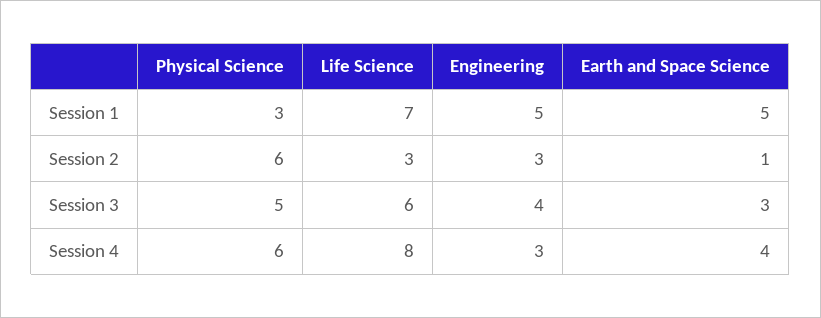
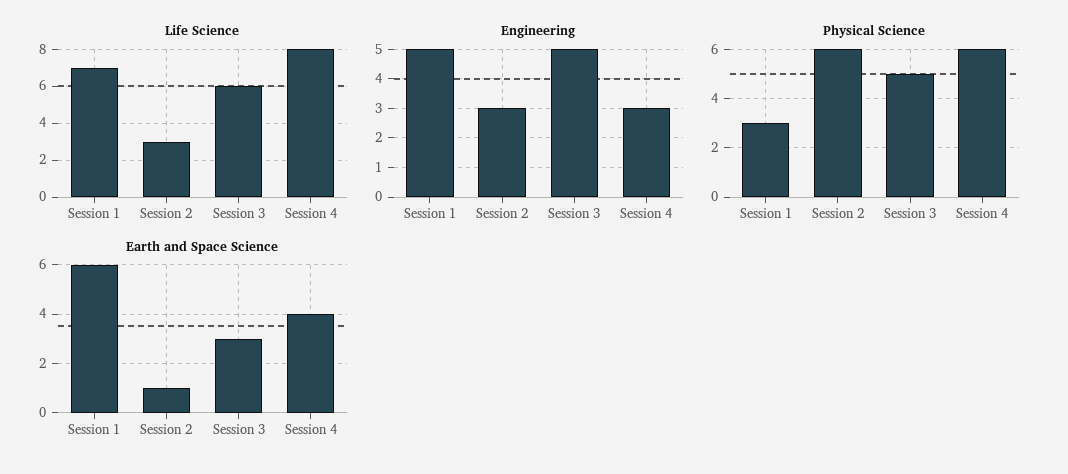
  {
    "Physical Science": {
      "Session 1": 3,
      "Session 2": 6,
      "Session 3": 5,
      "Session 4": 6
    },
    "Life Science": {
      "Session 1": 7,
      "Session 2": 3,
      "Session 3": 6,
      "Session 4": 8
    },
    "Engineering": {
      "Session 1": 5,
      "Session 2": 3,
-     "Session 3": 4,
+     "Session 3": 5,
      "Session 4": 3
    },
    "Earth and Space Science": {
-     "Session 1": 5,
+     "Session 1": 6,
      "Session 2": 1,
      "Session 3": 3,
      "Session 4": 4
    }
  }

